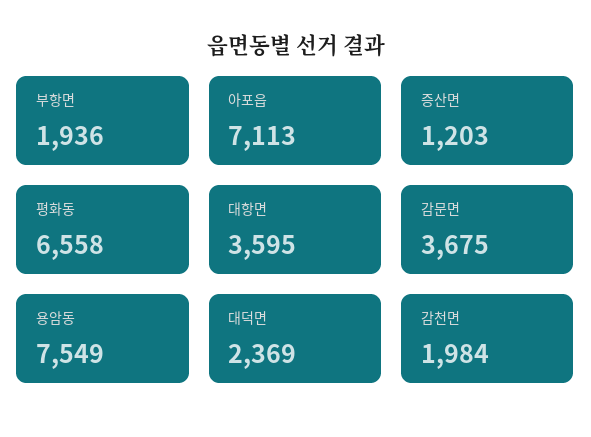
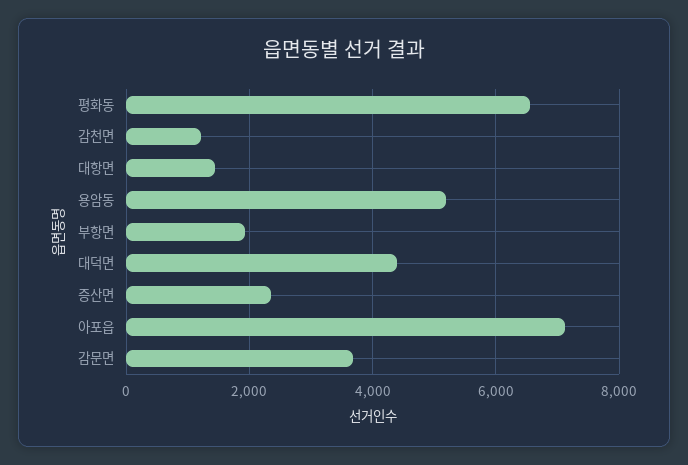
  {
    "부항면": 1936,
    "아포읍": 7113,
-   "증산면": 1203,
+   "증산면": 2400,
    "평화동": 6558,
-   "대항면": 3595,
+   "대항면": 1400,
    "감문면": 3675,
-   "용암동": 7549,
+   "용암동": 5200,
-   "대덕면": 2369,
+   "대덕면": 4400,
-   "감천면": 1984
+   "감천면": 1200
  }

